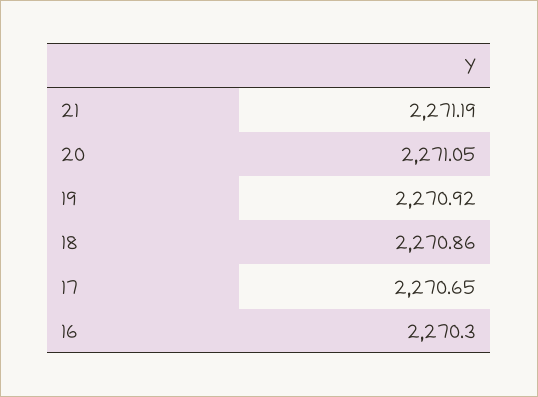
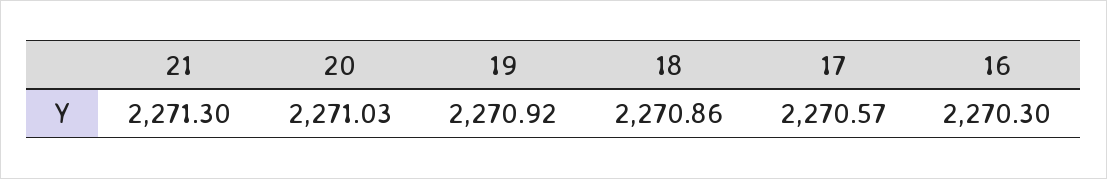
  {
-   "21": 2271.19,
+   "21": 2271.3,
-   "20": 2271.05,
+   "20": 2271.03,
    "19": 2270.92,
    "18": 2270.86,
-   "17": 2270.65,
+   "17": 2270.57,
    "16": 2270.3
  }

